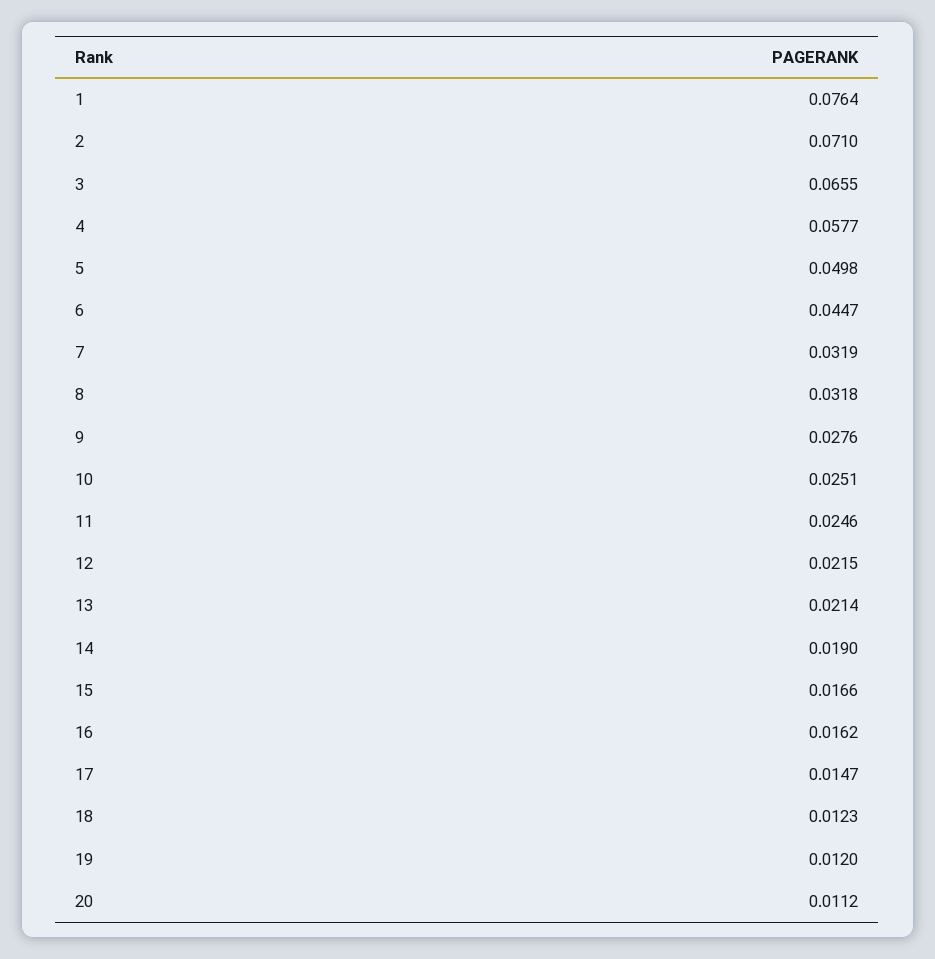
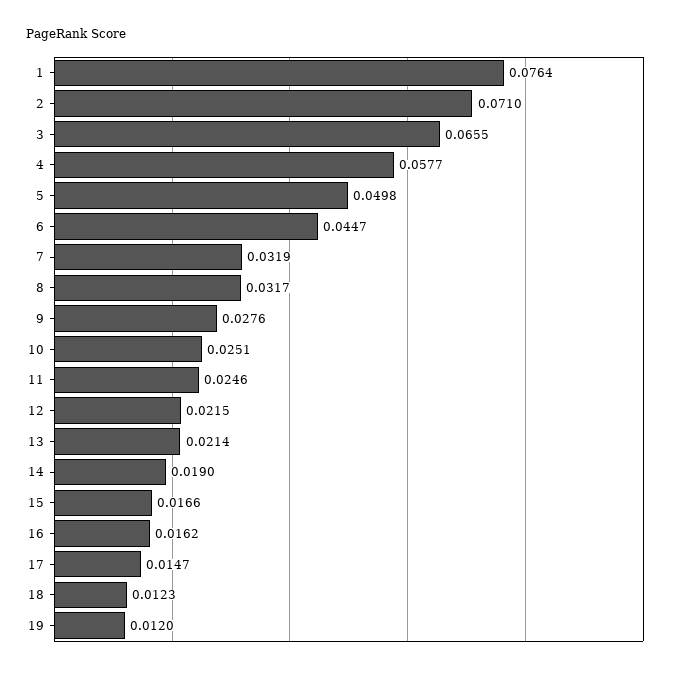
  {
    "1": 0.0764,
    "2": 0.071,
    "3": 0.0655,
    "4": 0.0577,
    "5": 0.0498,
    "6": 0.0447,
    "7": 0.0319,
-   "8": 0.0318,
+   "8": 0.0317,
    "9": 0.0276,
    "10": 0.0251,
    "11": 0.0246,
    "12": 0.0215,
    "13": 0.0214,
    "14": 0.019,
    "15": 0.0166,
    "16": 0.0162,
    "17": 0.0147,
    "18": 0.0123,
-   "19": 0.012,
+   "19": 0.012
-   "20": 0.0112
  }

